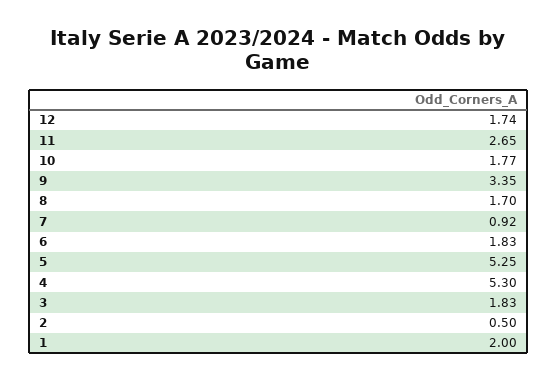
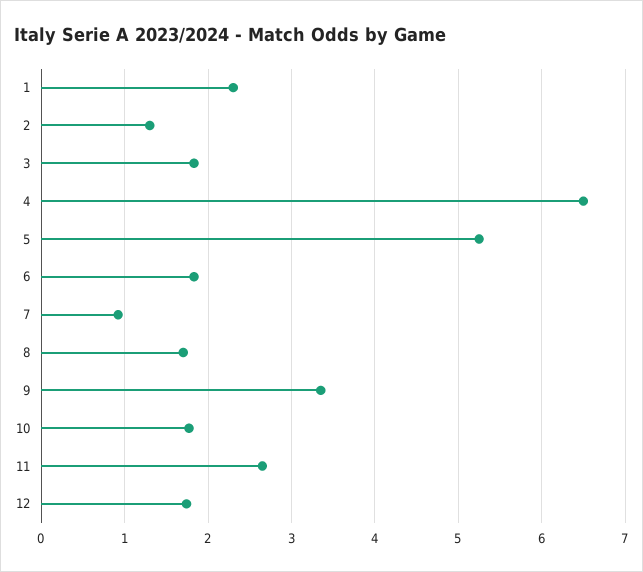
  {
    "12": 1.74,
    "11": 2.65,
    "10": 1.77,
    "9": 3.35,
    "8": 1.7,
    "7": 0.92,
    "6": 1.83,
    "5": 5.25,
-   "4": 5.3,
+   "4": 6.5,
    "3": 1.83,
-   "2": 0.5,
+   "2": 1.3,
-   "1": 2
+   "1": 2.3
  }

